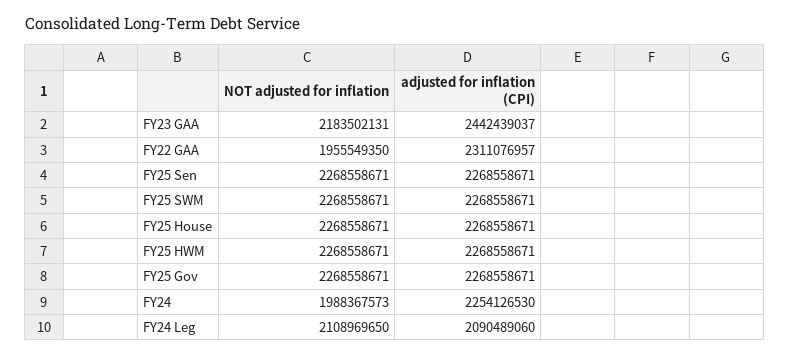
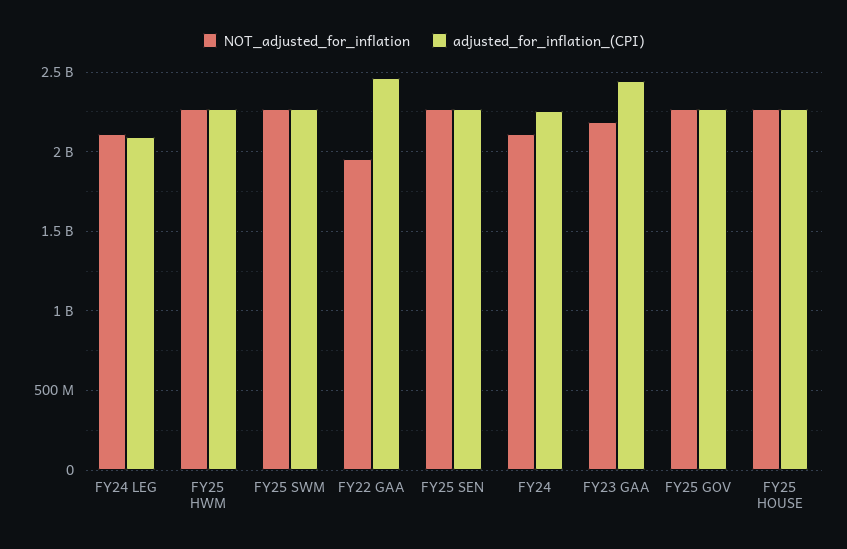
  {
    "NOT adjusted for inflation": {
      "FY23 GAA": 2183502131,
      "FY22 GAA": 1955549350,
      "FY25 Sen": 2268558671,
      "FY25 SWM": 2268558671,
      "FY25 House": 2268558671,
      "FY25 HWM": 2268558671,
      "FY25 Gov": 2268558671,
-     "FY24": 1988367573,
+     "FY24": 2100000000,
      "FY24 Leg": 2108969650
    },
    "adjusted for inflation (CPI)": {
      "FY23 GAA": 2442439037,
-     "FY22 GAA": 2311076957,
+     "FY22 GAA": 2450000000,
      "FY25 Sen": 2268558671,
      "FY25 SWM": 2268558671,
      "FY25 House": 2268558671,
      "FY25 HWM": 2268558671,
      "FY25 Gov": 2268558671,
      "FY24": 2254126530,
      "FY24 Leg": 2090489060
    }
  }

